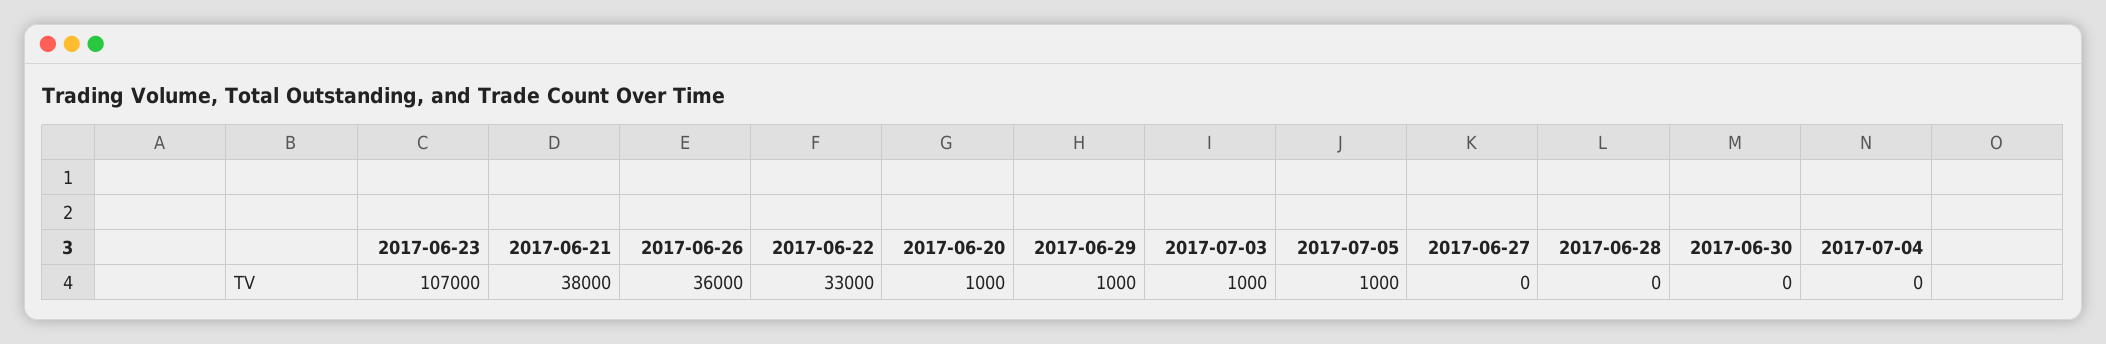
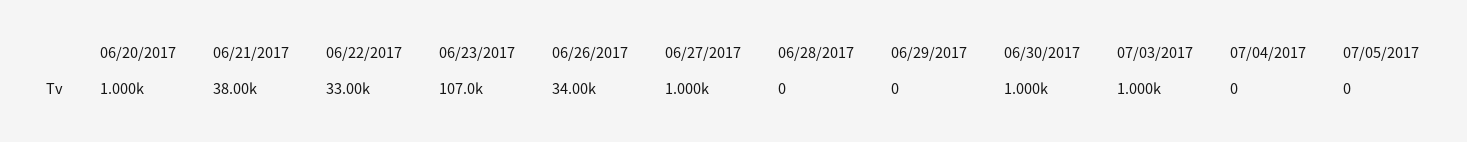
  {
    "2017-06-23": 107000,
    "2017-06-21": 38000,
-   "2017-06-26": 36000,
+   "2017-06-26": 34000,
    "2017-06-22": 33000,
    "2017-06-20": 1000,
-   "2017-06-29": 1000,
+   "2017-06-29": 0,
    "2017-07-03": 1000,
-   "2017-07-05": 1000,
+   "2017-07-05": 0,
-   "2017-06-27": 0,
+   "2017-06-27": 1000,
    "2017-06-28": 0,
-   "2017-06-30": 0,
+   "2017-06-30": 1000,
    "2017-07-04": 0
  }

